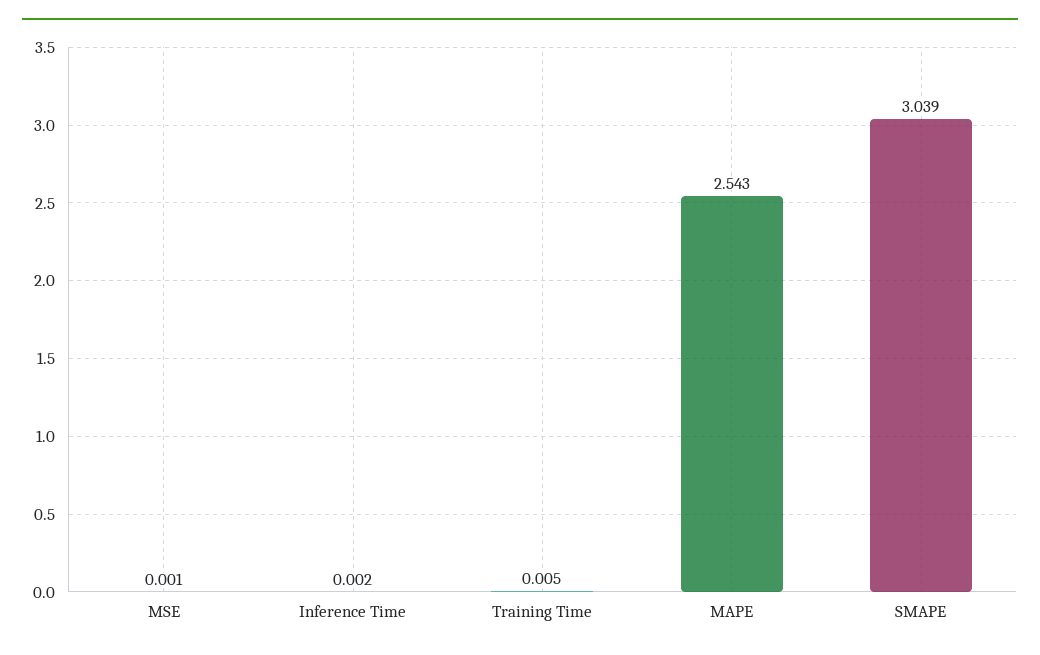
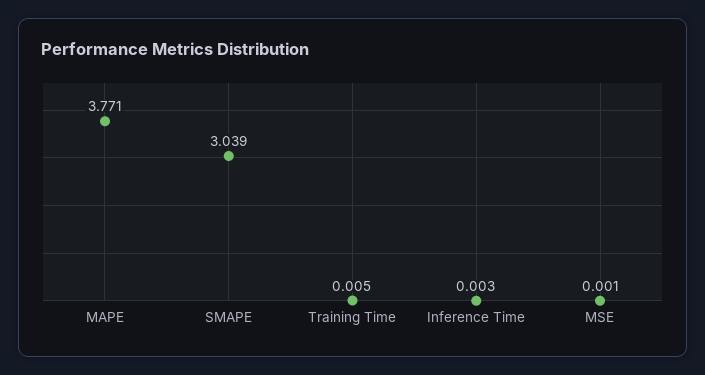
  {
    "MSE": 0.001,
-   "Inference Time": 0.002,
+   "Inference Time": 0.003,
    "Training Time": 0.005,
-   "MAPE": 2.543,
+   "MAPE": 3.771,
    "SMAPE": 3.039
  }

